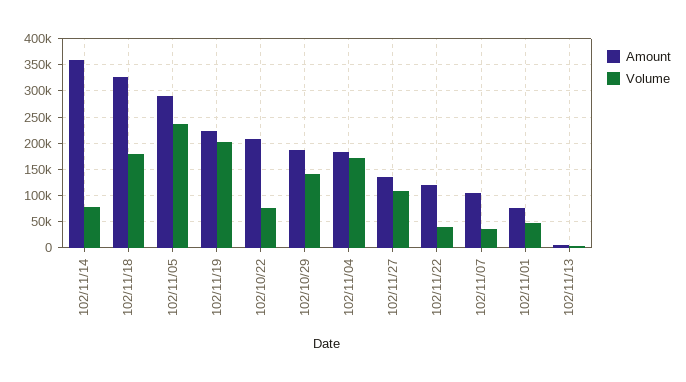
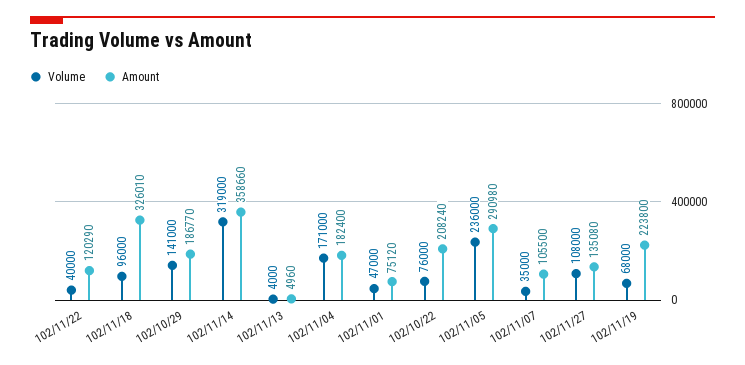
  {
    "Amount": {
      "102/11/14": 358660,
      "102/11/18": 326010,
      "102/11/05": 290980,
      "102/11/19": 223800,
      "102/10/22": 208240,
      "102/10/29": 186770,
      "102/11/04": 182400,
      "102/11/27": 135080,
      "102/11/22": 120290,
      "102/11/07": 105500,
      "102/11/01": 75120,
      "102/11/13": 4960
    },
    "Volume": {
-     "102/11/14": 75000,
+     "102/11/14": 319000,
-     "102/11/18": 175000,
+     "102/11/18": 96000,
      "102/11/05": 236000,
-     "102/11/19": 200000,
+     "102/11/19": 68000,
      "102/10/22": 76000,
      "102/10/29": 141000,
      "102/11/04": 171000,
      "102/11/27": 108000,
      "102/11/22": 40000,
      "102/11/07": 35000,
      "102/11/01": 47000,
      "102/11/13": 4000
    }
  }

